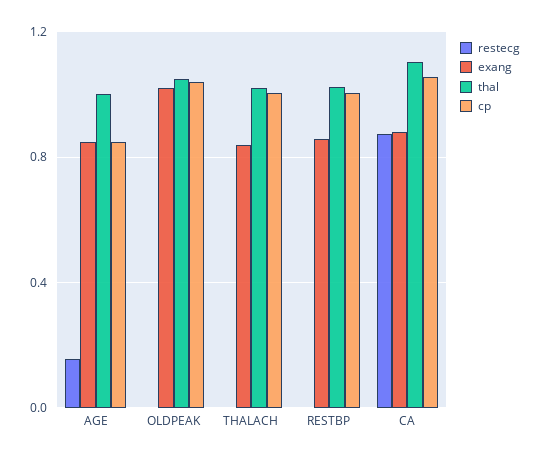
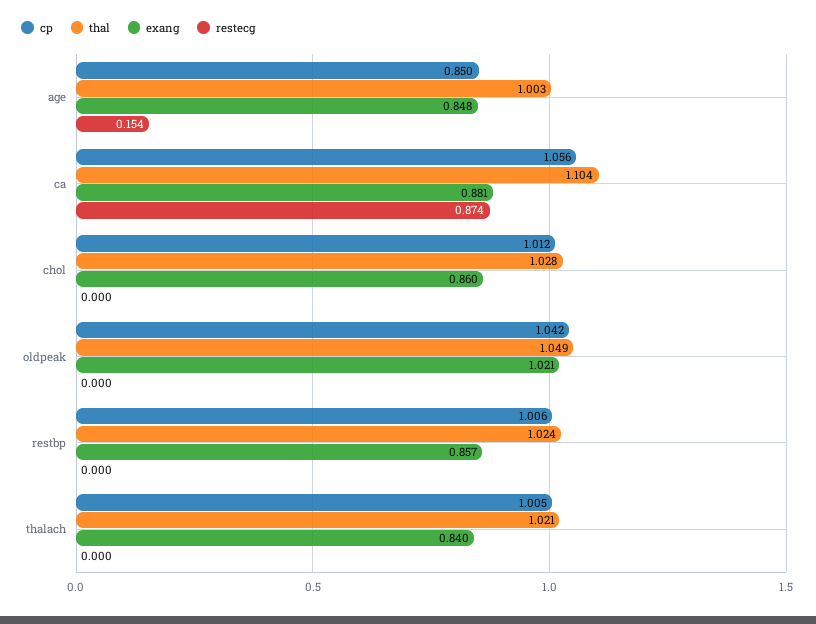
  {
    "restecg": {
      "AGE": 0.154,
      "OLDPEAK": 0,
      "THALACH": 0,
      "RESTBP": 0,
-     "CA": 0.874
+     "CA": 0.874,
+     "chol": 0
    },
    "exang": {
      "AGE": 0.848,
      "OLDPEAK": 1.021,
      "THALACH": 0.84,
      "RESTBP": 0.857,
-     "CA": 0.881
+     "CA": 0.881,
+     "chol": 0.86
    },
    "thal": {
      "AGE": 1.003,
      "OLDPEAK": 1.049,
      "THALACH": 1.021,
      "RESTBP": 1.024,
-     "CA": 1.104
+     "CA": 1.104,
+     "chol": 1.028
    },
    "cp": {
      "AGE": 0.85,
      "OLDPEAK": 1.042,
      "THALACH": 1.005,
      "RESTBP": 1.006,
-     "CA": 1.056
+     "CA": 1.056,
+     "chol": 1.012
    }
  }

